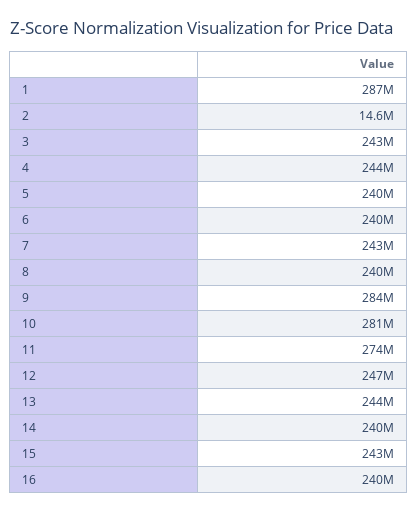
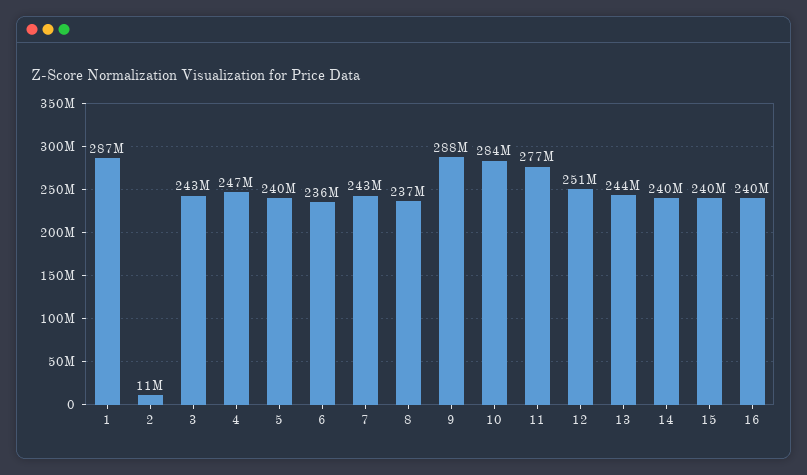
  {
    "1": 287000000,
-   "2": 14600000,
+   "2": 11000000,
    "3": 243000000,
-   "4": 244000000,
+   "4": 247000000,
    "5": 240000000,
-   "6": 240000000,
+   "6": 236000000,
    "7": 243000000,
-   "8": 240000000,
+   "8": 237000000,
-   "9": 284000000,
+   "9": 288000000,
-   "10": 281000000,
+   "10": 284000000,
-   "11": 274000000,
+   "11": 277000000,
-   "12": 247000000,
+   "12": 251000000,
    "13": 244000000,
    "14": 240000000,
-   "15": 243000000,
+   "15": 240000000,
    "16": 240000000
  }

